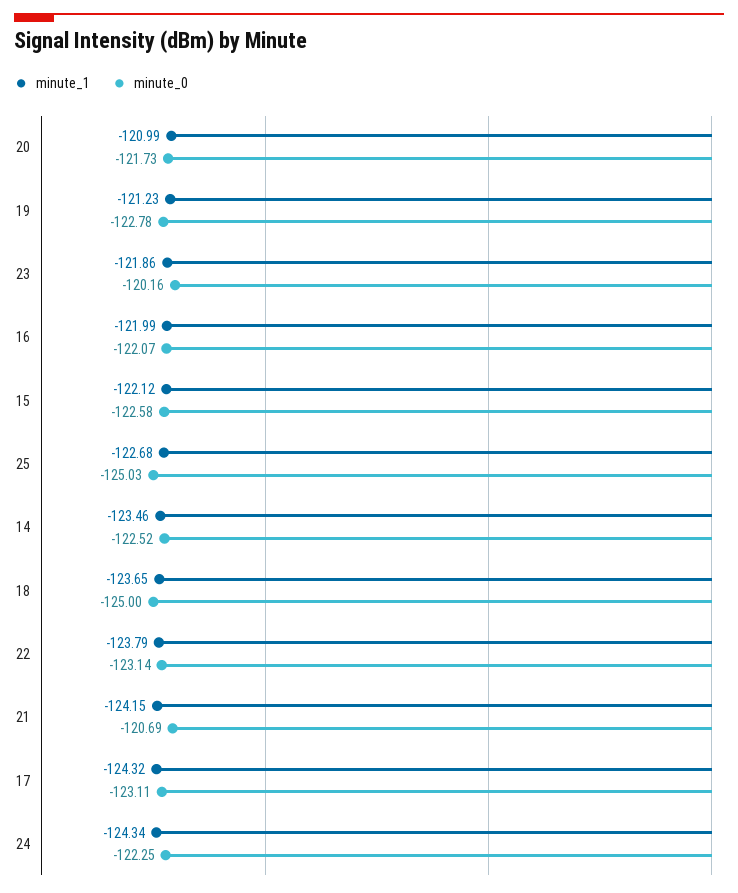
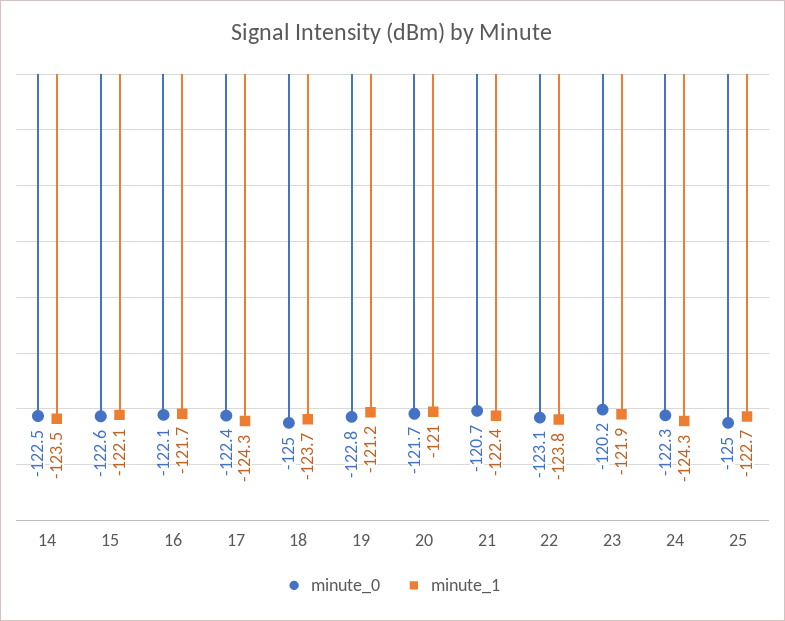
  {
    "minute_1": {
      "20": -120.99,
      "19": -121.23,
      "23": -121.86,
-     "16": -121.99,
+     "16": -121.7,
      "15": -122.12,
      "25": -122.68,
      "14": -123.46,
      "18": -123.65,
      "22": -123.79,
-     "21": -124.15,
+     "21": -122.4,
      "17": -124.32,
      "24": -124.34
    },
    "minute_0": {
      "20": -121.73,
      "19": -122.78,
      "23": -120.16,
      "16": -122.07,
      "15": -122.58,
      "25": -125.03,
      "14": -122.52,
      "18": -125,
      "22": -123.14,
      "21": -120.69,
-     "17": -123.11,
+     "17": -122.4,
      "24": -122.25
    }
  }

